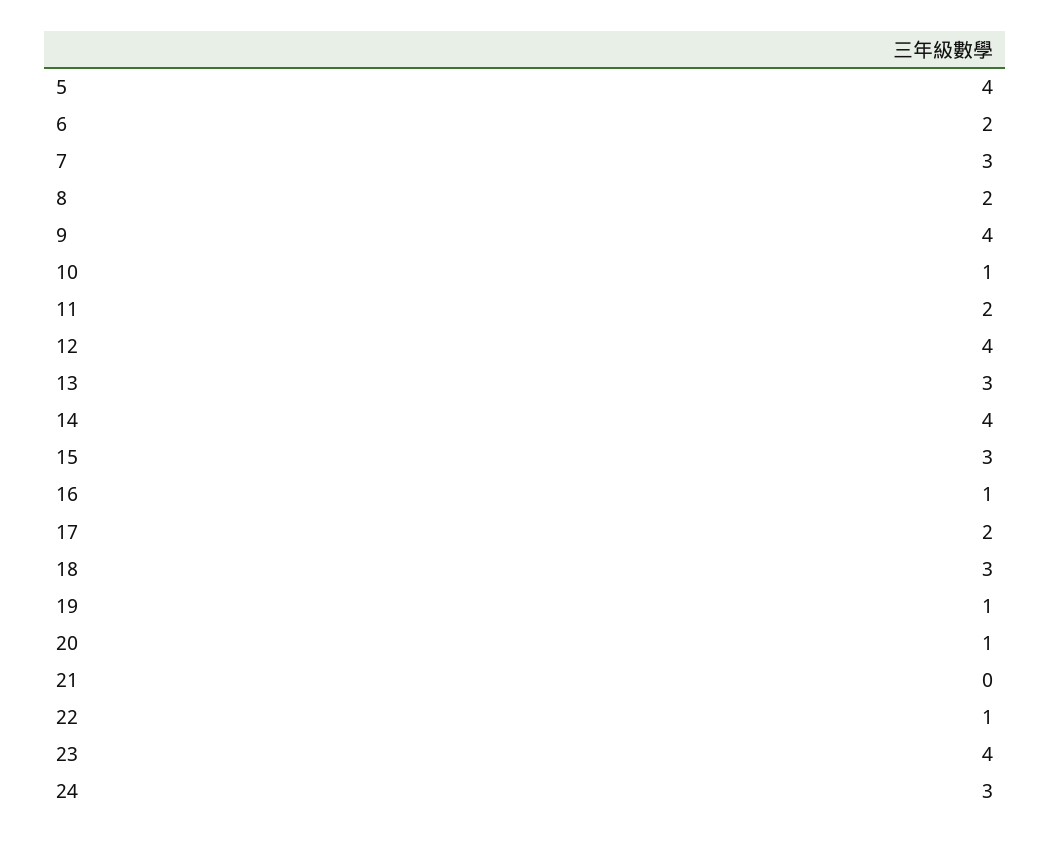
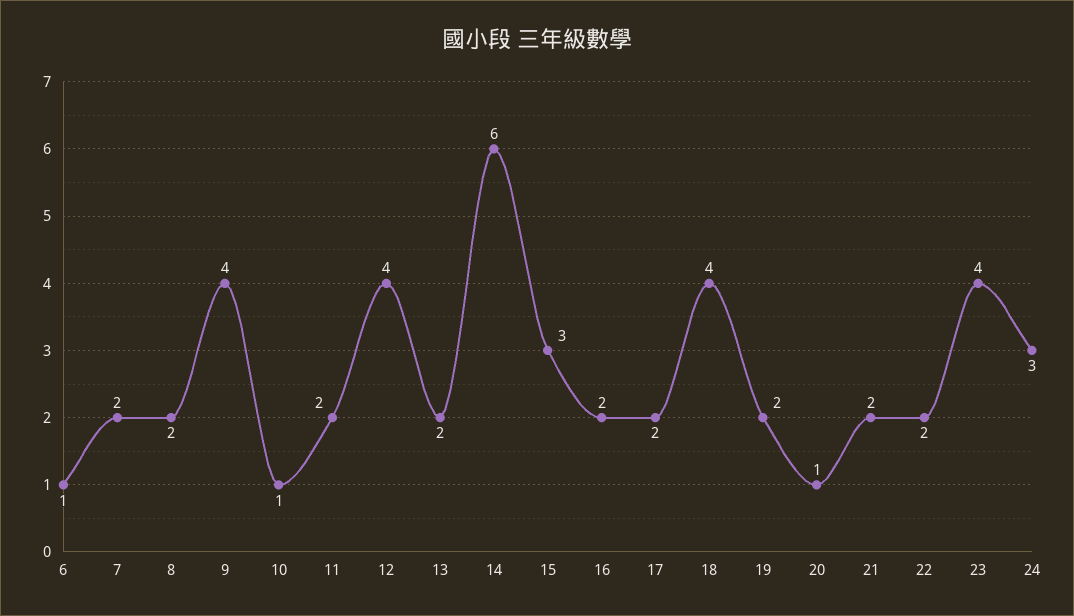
  {
-   "5": 4,
-   "6": 2,
+   "6": 1,
-   "7": 3,
+   "7": 2,
    "8": 2,
    "9": 4,
    "10": 1,
    "11": 2,
    "12": 4,
-   "13": 3,
+   "13": 2,
-   "14": 4,
+   "14": 6,
    "15": 3,
-   "16": 1,
+   "16": 2,
    "17": 2,
-   "18": 3,
+   "18": 4,
-   "19": 1,
+   "19": 2,
    "20": 1,
-   "21": 0,
+   "21": 2,
-   "22": 1,
+   "22": 2,
    "23": 4,
    "24": 3
  }

